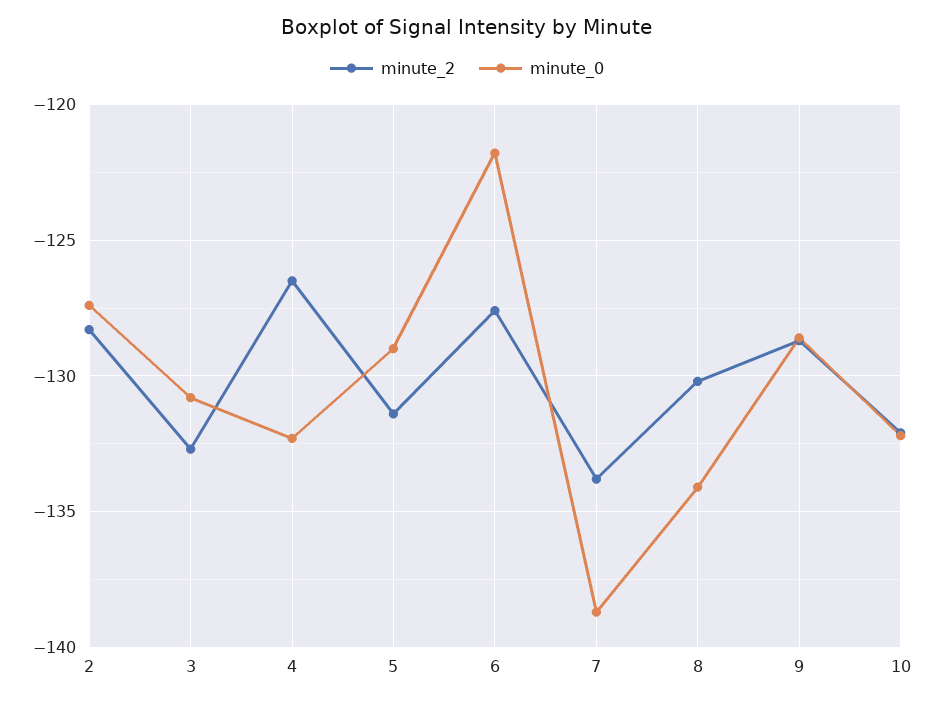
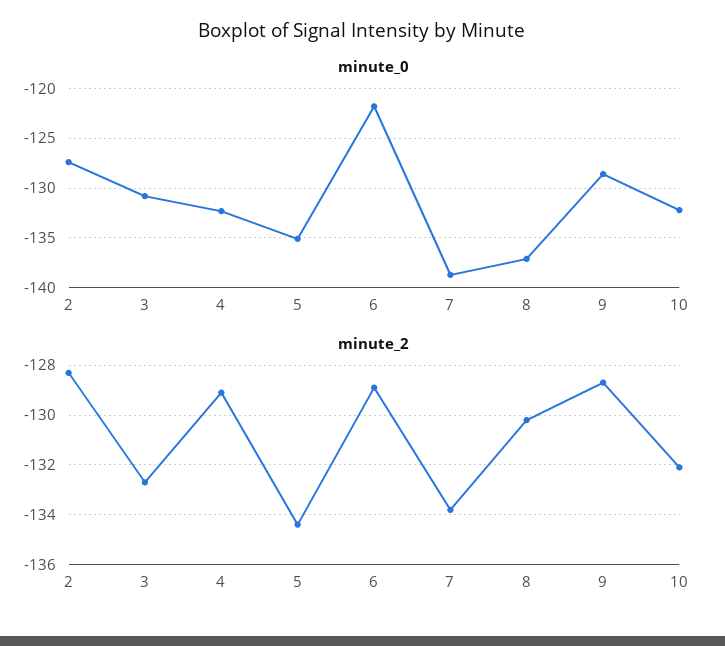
  {
    "minute_2": {
      "2": -128.5,
      "3": -132.5,
-     "4": -126.5,
+     "4": -129,
-     "5": -131.5,
+     "5": -134.5,
-     "6": -127.5,
+     "6": -129,
      "7": -134,
      "8": -130,
      "9": -128.5,
      "10": -132
    },
    "minute_0": {
      "2": -127.5,
      "3": -131,
      "4": -132.5,
-     "5": -129,
+     "5": -135,
      "6": -122,
      "7": -138.5,
-     "8": -134,
+     "8": -137,
      "9": -128.5,
      "10": -132
    }
  }

